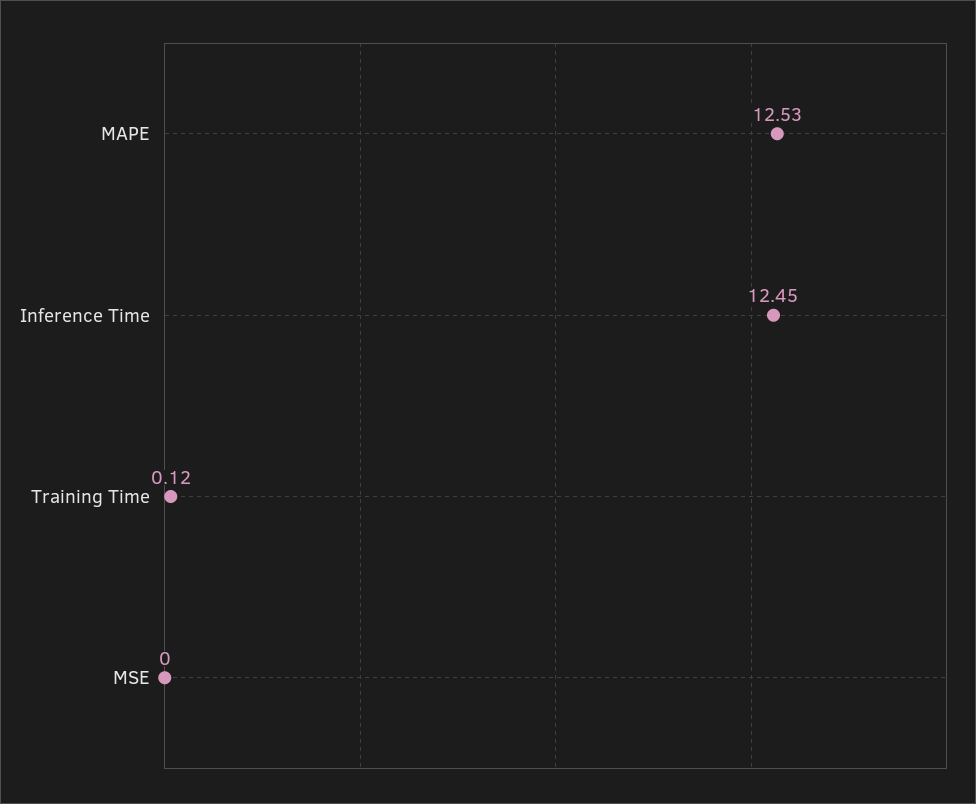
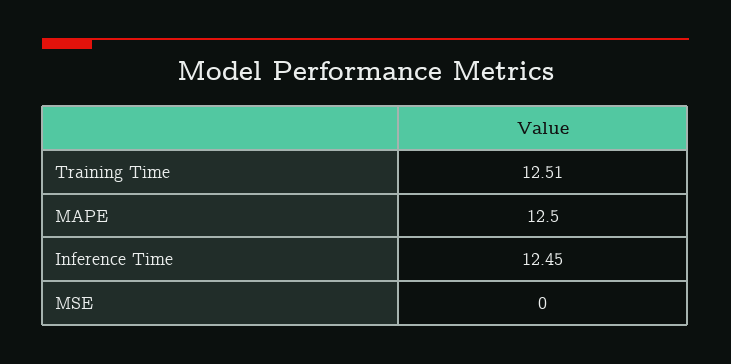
  {
-   "MAPE": 12.53,
+   "MAPE": 12.5,
    "Inference Time": 12.45,
-   "Training Time": 0.12,
+   "Training Time": 12.51,
    "MSE": 0
  }

